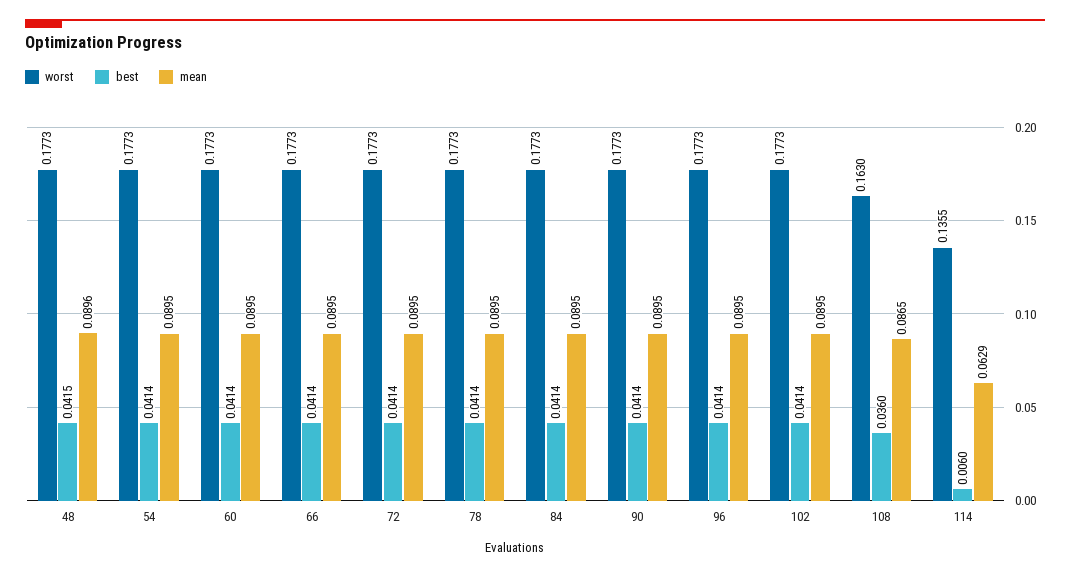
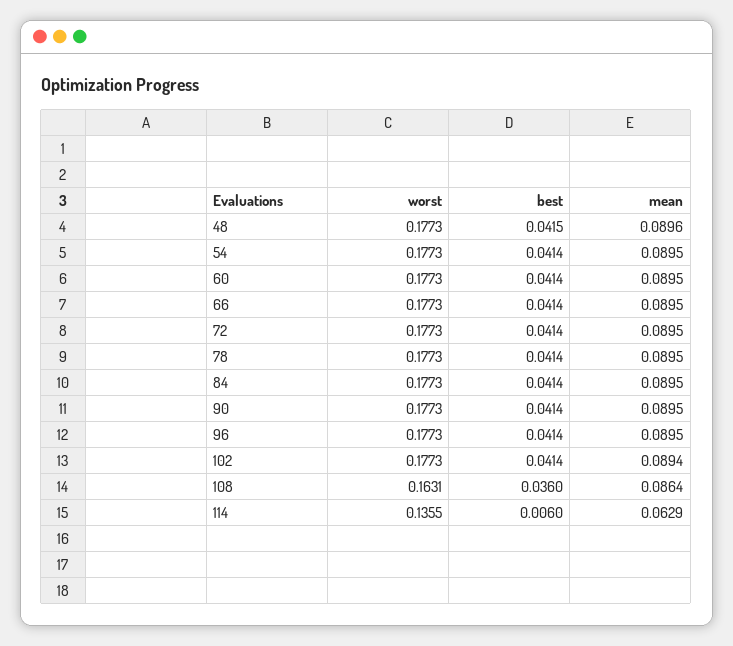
  {
    "worst": {
      "48": 0.1773,
      "54": 0.1773,
      "60": 0.1773,
      "66": 0.1773,
      "72": 0.1773,
      "78": 0.1773,
      "84": 0.1773,
      "90": 0.1773,
      "96": 0.1773,
      "102": 0.1773,
-     "108": 0.163,
+     "108": 0.1631,
      "114": 0.1355
    },
    "best": {
      "48": 0.0415,
      "54": 0.0414,
      "60": 0.0414,
      "66": 0.0414,
      "72": 0.0414,
      "78": 0.0414,
      "84": 0.0414,
      "90": 0.0414,
      "96": 0.0414,
      "102": 0.0414,
      "108": 0.036,
      "114": 0.006
    },
    "mean": {
      "48": 0.0896,
      "54": 0.0895,
      "60": 0.0895,
      "66": 0.0895,
      "72": 0.0895,
      "78": 0.0895,
      "84": 0.0895,
      "90": 0.0895,
      "96": 0.0895,
-     "102": 0.0895,
+     "102": 0.0894,
-     "108": 0.0865,
+     "108": 0.0864,
      "114": 0.0629
    }
  }

